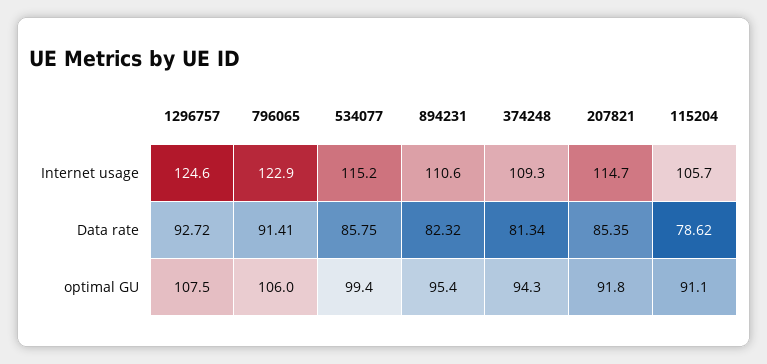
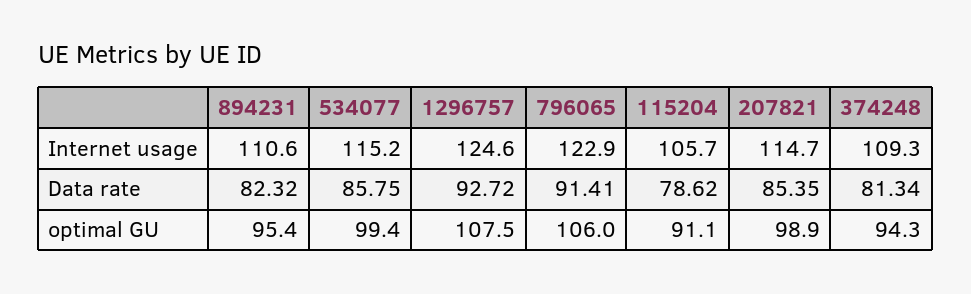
  {
    "1296757": {
      "Internet usage": 124.6,
      "Data rate": 92.72,
      "optimal GU": 107.5
    },
    "796065": {
      "Internet usage": 122.9,
      "Data rate": 91.41,
      "optimal GU": 106
    },
    "534077": {
      "Internet usage": 115.2,
      "Data rate": 85.75,
      "optimal GU": 99.4
    },
    "894231": {
      "Internet usage": 110.6,
      "Data rate": 82.32,
      "optimal GU": 95.4
    },
    "374248": {
      "Internet usage": 109.3,
      "Data rate": 81.34,
      "optimal GU": 94.3
    },
    "207821": {
      "Internet usage": 114.7,
      "Data rate": 85.35,
-     "optimal GU": 91.8
+     "optimal GU": 98.9
    },
    "115204": {
      "Internet usage": 105.7,
      "Data rate": 78.62,
      "optimal GU": 91.1
    }
  }

